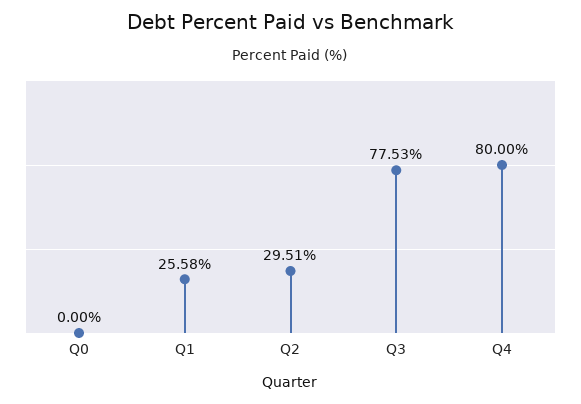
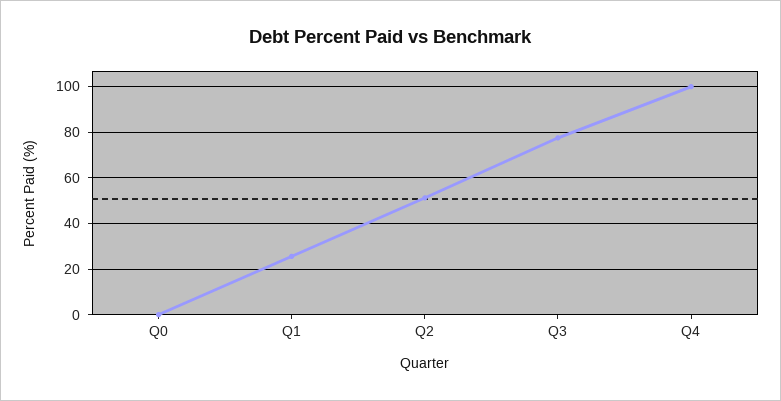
  {
    "Q0": 0,
    "Q1": 25.58,
-   "Q2": 29.51,
+   "Q2": 50,
    "Q3": 77.53,
-   "Q4": 80
+   "Q4": 100
  }

